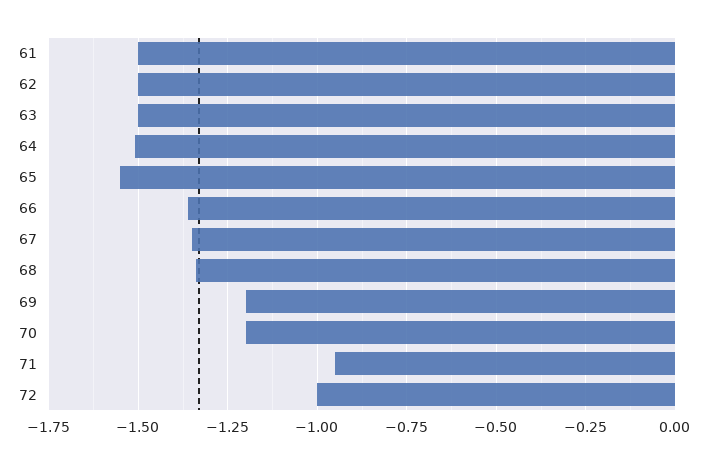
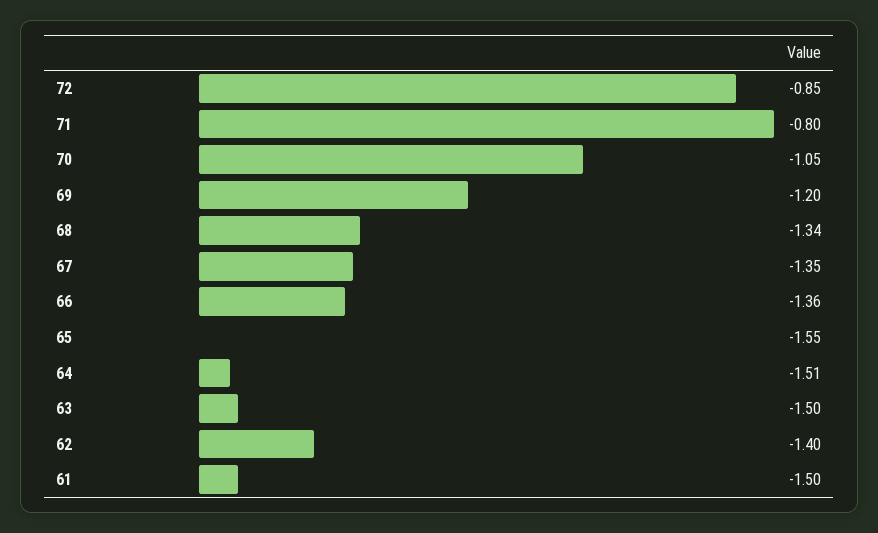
  {
    "61": -1.5,
-   "62": -1.5,
+   "62": -1.4,
    "63": -1.5,
    "64": -1.51,
    "65": -1.55,
    "66": -1.36,
    "67": -1.35,
    "68": -1.34,
    "69": -1.2,
-   "70": -1.2,
+   "70": -1.05,
-   "71": -0.95,
+   "71": -0.8,
-   "72": -1
+   "72": -0.85
  }

